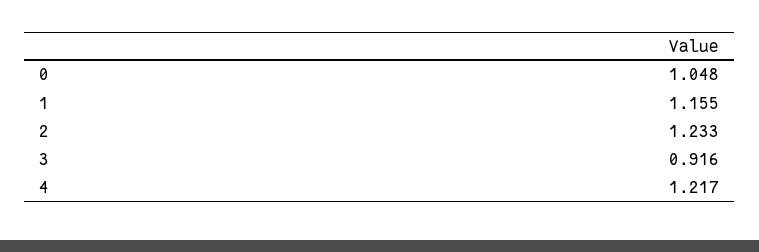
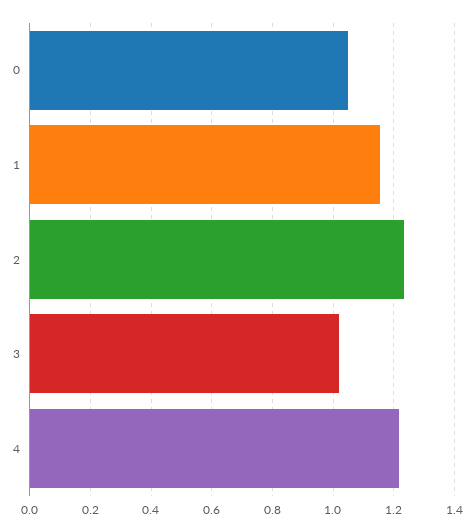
  {
    "0": 1.048,
    "1": 1.155,
    "2": 1.233,
-   "3": 0.916,
+   "3": 1.02,
    "4": 1.217
  }

